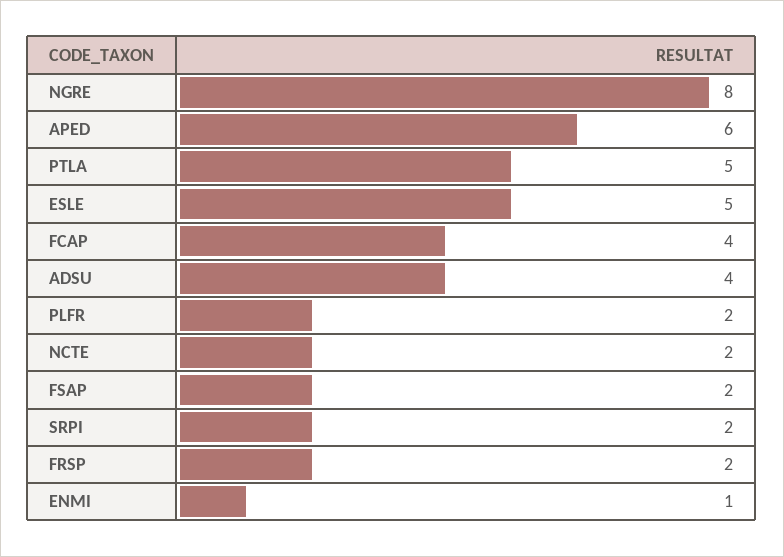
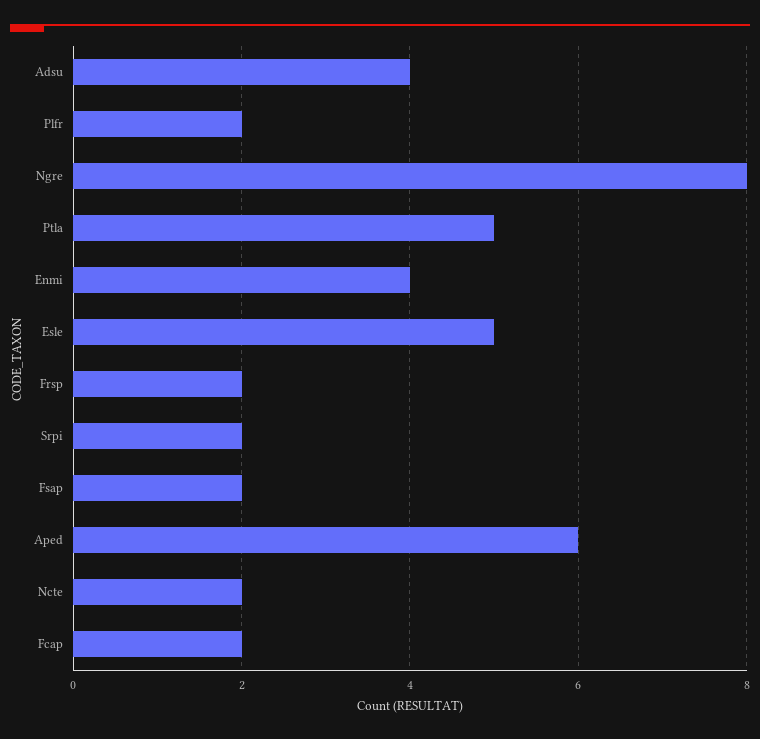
  {
    "NGRE": 8,
    "APED": 6,
    "PTLA": 5,
    "ESLE": 5,
-   "FCAP": 4,
+   "FCAP": 2,
    "ADSU": 4,
    "PLFR": 2,
    "NCTE": 2,
    "FSAP": 2,
    "SRPI": 2,
    "FRSP": 2,
-   "ENMI": 1
+   "ENMI": 4
  }

